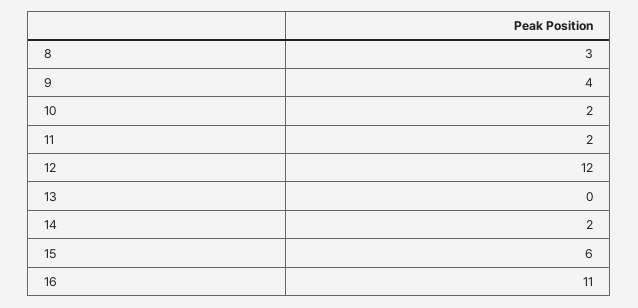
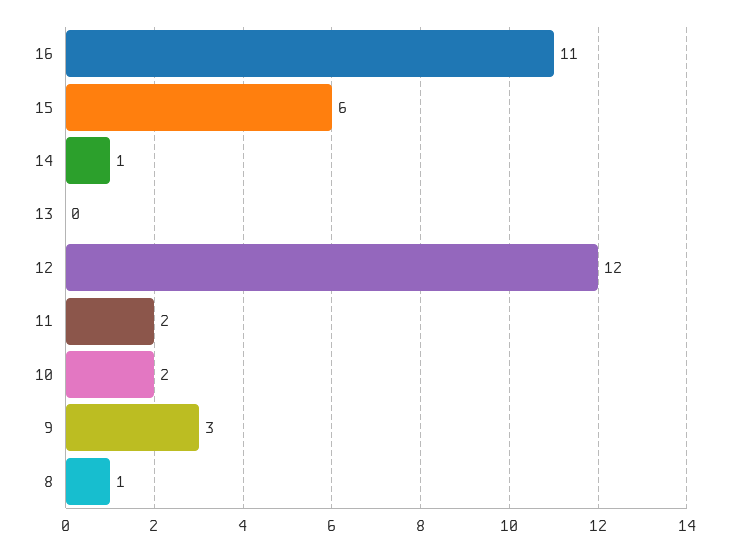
  {
-   "8": 3,
+   "8": 1,
-   "9": 4,
+   "9": 3,
    "10": 2,
    "11": 2,
    "12": 12,
    "13": 0,
-   "14": 2,
+   "14": 1,
    "15": 6,
    "16": 11
  }

